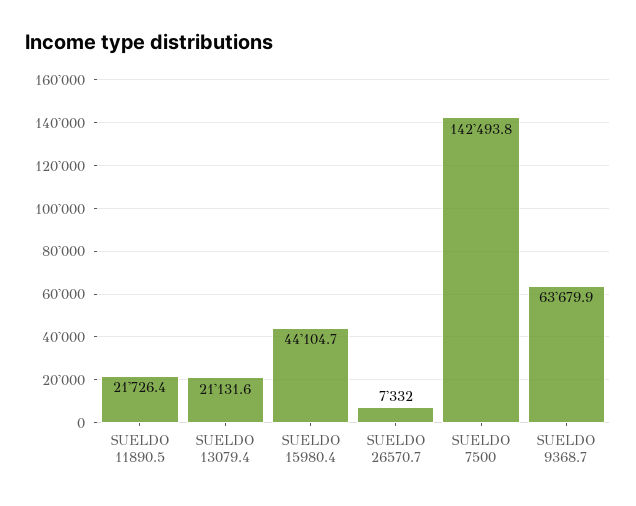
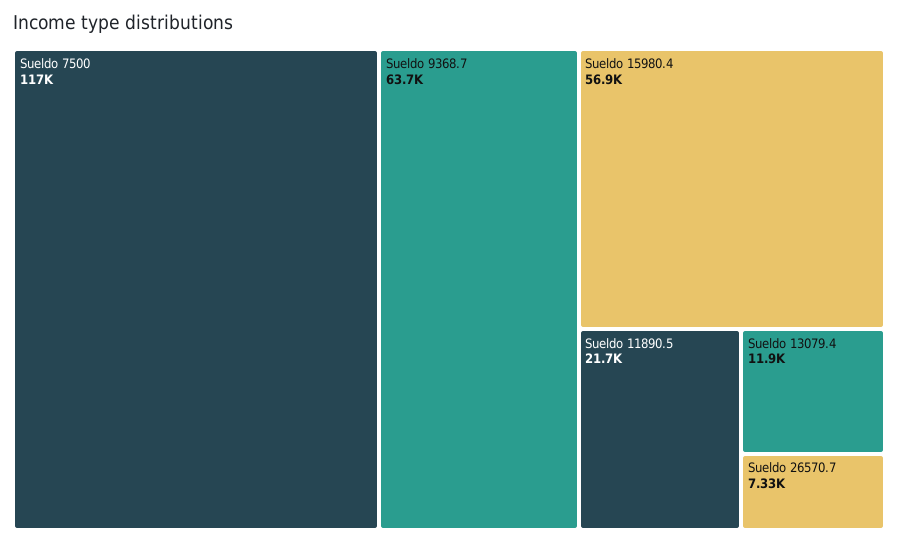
  {
    "SUELDO 11890.5": 21726.4,
-   "SUELDO 13079.4": 21131.6,
+   "SUELDO 13079.4": 11900,
-   "SUELDO 15980.4": 44104.7,
+   "SUELDO 15980.4": 56900,
    "SUELDO 26570.7": 7332,
-   "SUELDO 7500": 142493.8,
+   "SUELDO 7500": 117000,
    "SUELDO 9368.7": 63679.9
  }

